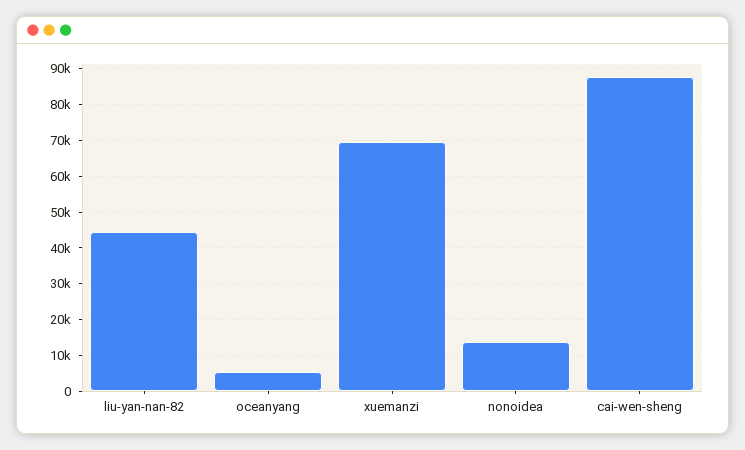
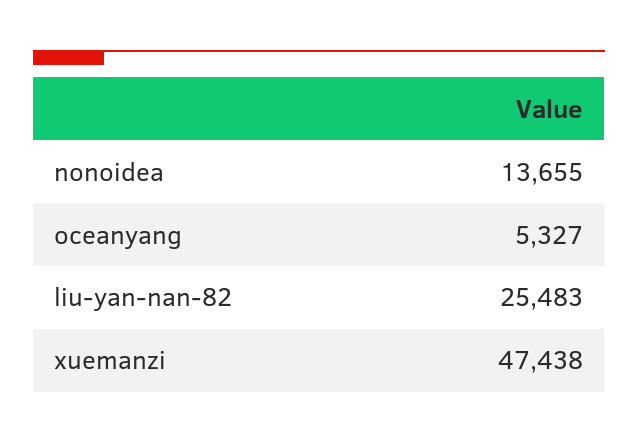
  {
-   "liu-yan-nan-82": 44000,
+   "liu-yan-nan-82": 25483,
    "oceanyang": 5327,
-   "xuemanzi": 70000,
+   "xuemanzi": 47438,
-   "nonoidea": 13655,
+   "nonoidea": 13655
-   "cai-wen-sheng": 88000
  }

